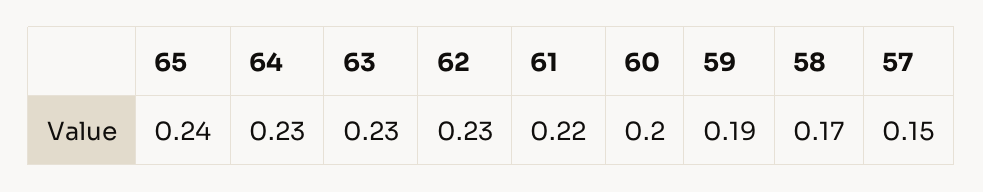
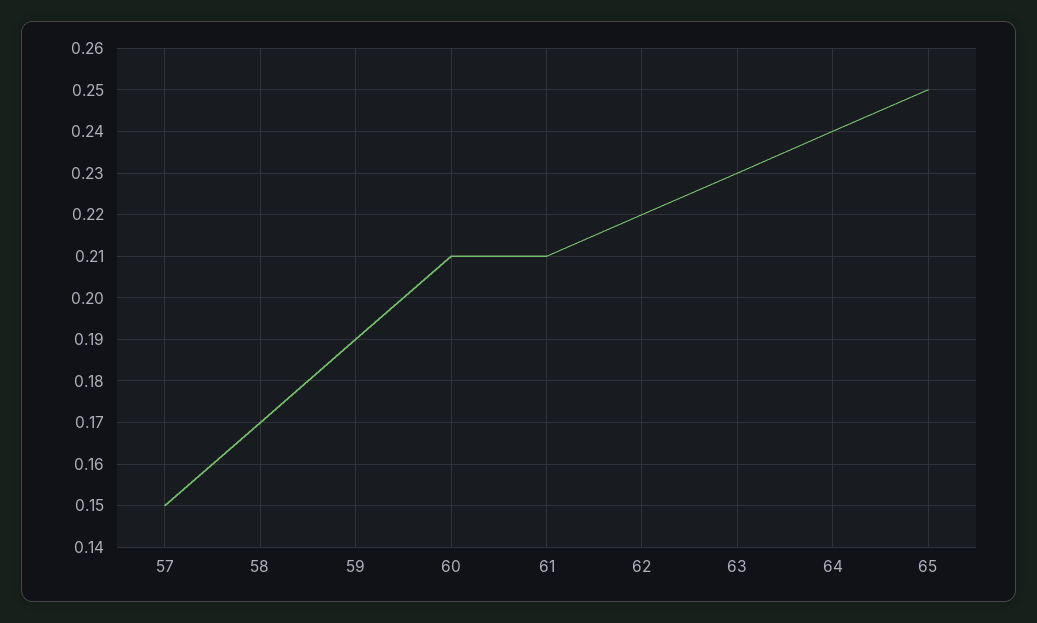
  {
-   "65": 0.24,
+   "65": 0.25,
-   "64": 0.23,
+   "64": 0.24,
    "63": 0.23,
-   "62": 0.23,
+   "62": 0.22,
-   "61": 0.22,
+   "61": 0.21,
-   "60": 0.2,
+   "60": 0.21,
    "59": 0.19,
    "58": 0.17,
    "57": 0.15
  }

